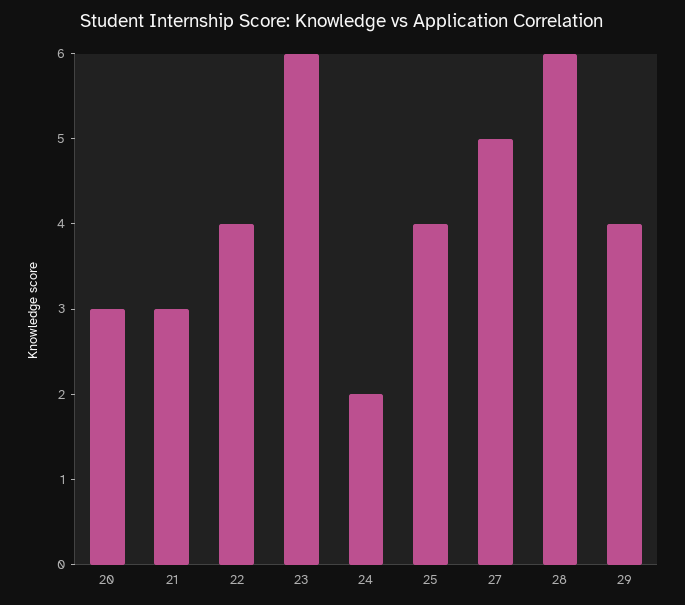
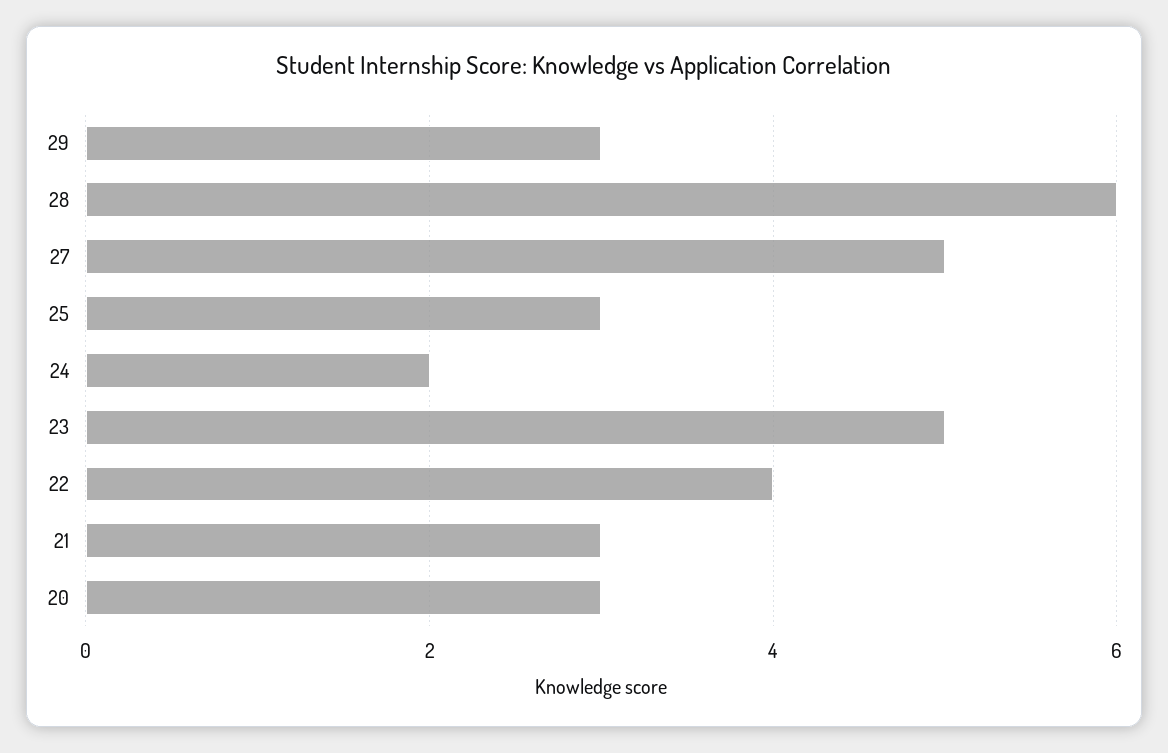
  {
    "20": 3,
    "21": 3,
    "22": 4,
-   "23": 6,
+   "23": 5,
    "24": 2,
-   "25": 4,
+   "25": 3,
    "27": 5,
    "28": 6,
-   "29": 4
+   "29": 3
  }

